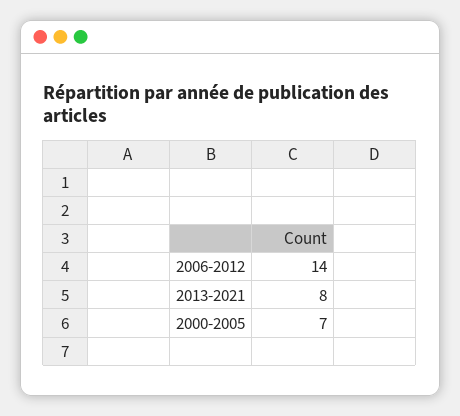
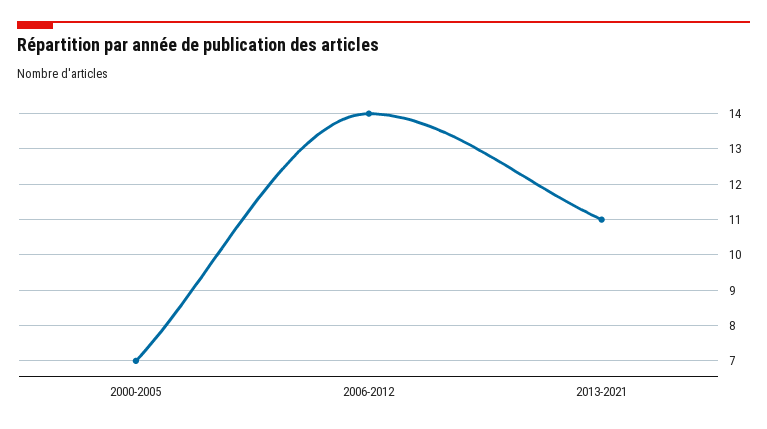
  {
    "2006-2012": 14,
-   "2013-2021": 8,
+   "2013-2021": 11,
    "2000-2005": 7
  }

